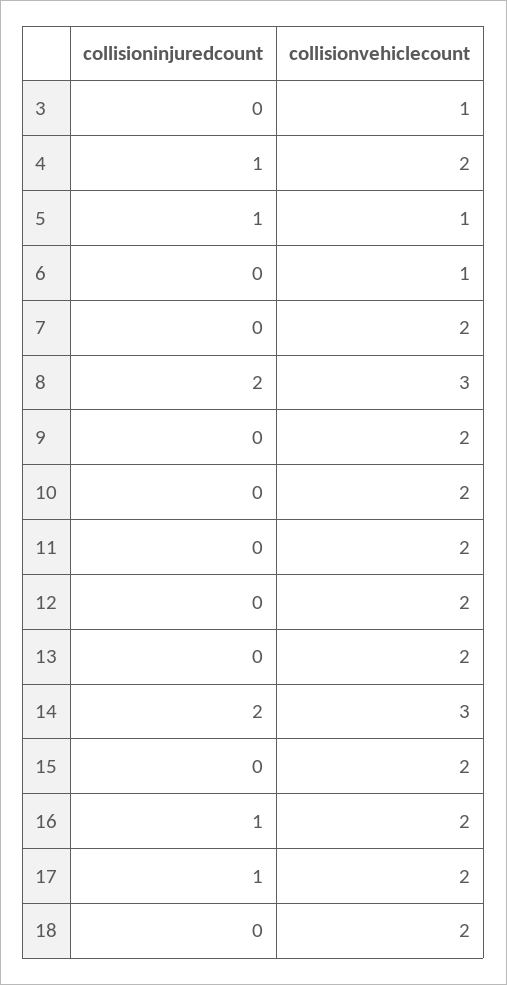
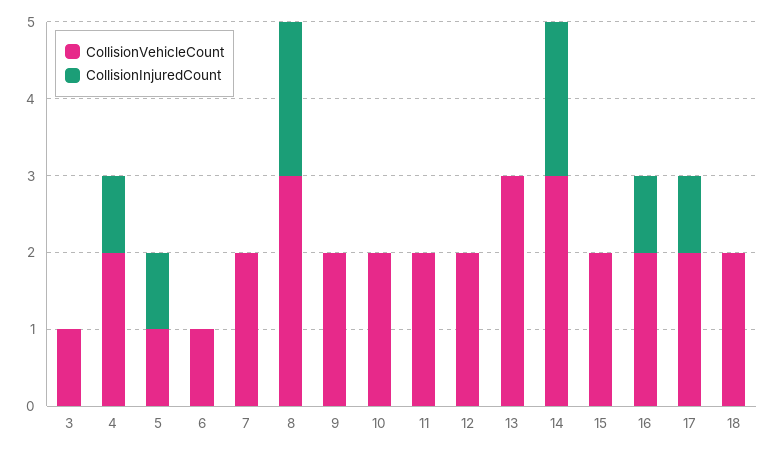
  {
    "collisioninjuredcount": {
      "3": 0,
      "4": 1,
      "5": 1,
      "6": 0,
      "7": 0,
      "8": 2,
      "9": 0,
      "10": 0,
      "11": 0,
      "12": 0,
      "13": 0,
      "14": 2,
      "15": 0,
      "16": 1,
      "17": 1,
      "18": 0
    },
    "collisionvehiclecount": {
      "3": 1,
      "4": 2,
      "5": 1,
      "6": 1,
      "7": 2,
      "8": 3,
      "9": 2,
      "10": 2,
      "11": 2,
      "12": 2,
-     "13": 2,
+     "13": 3,
      "14": 3,
      "15": 2,
      "16": 2,
      "17": 2,
      "18": 2
    }
  }

